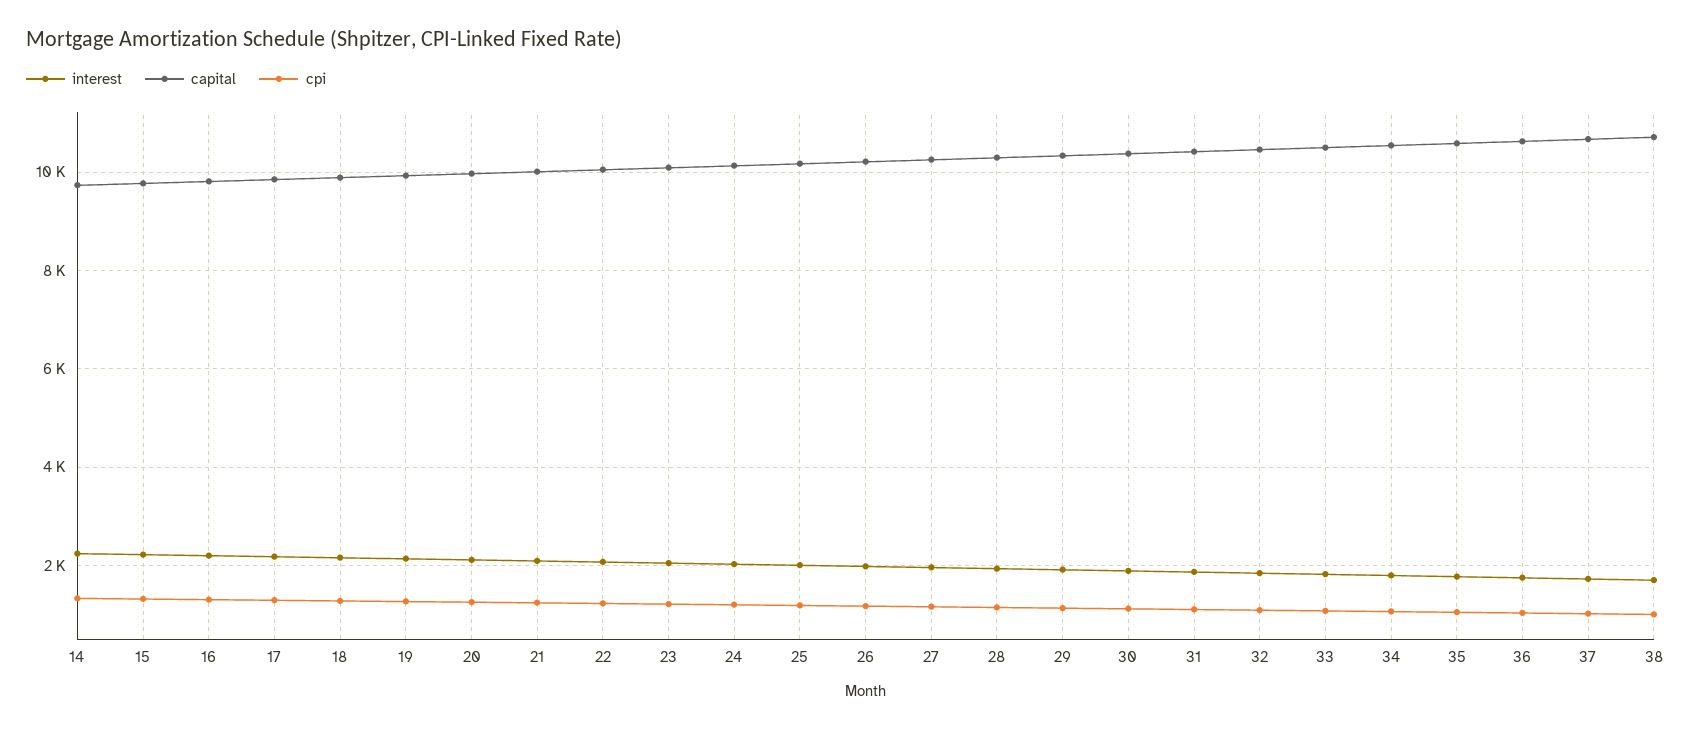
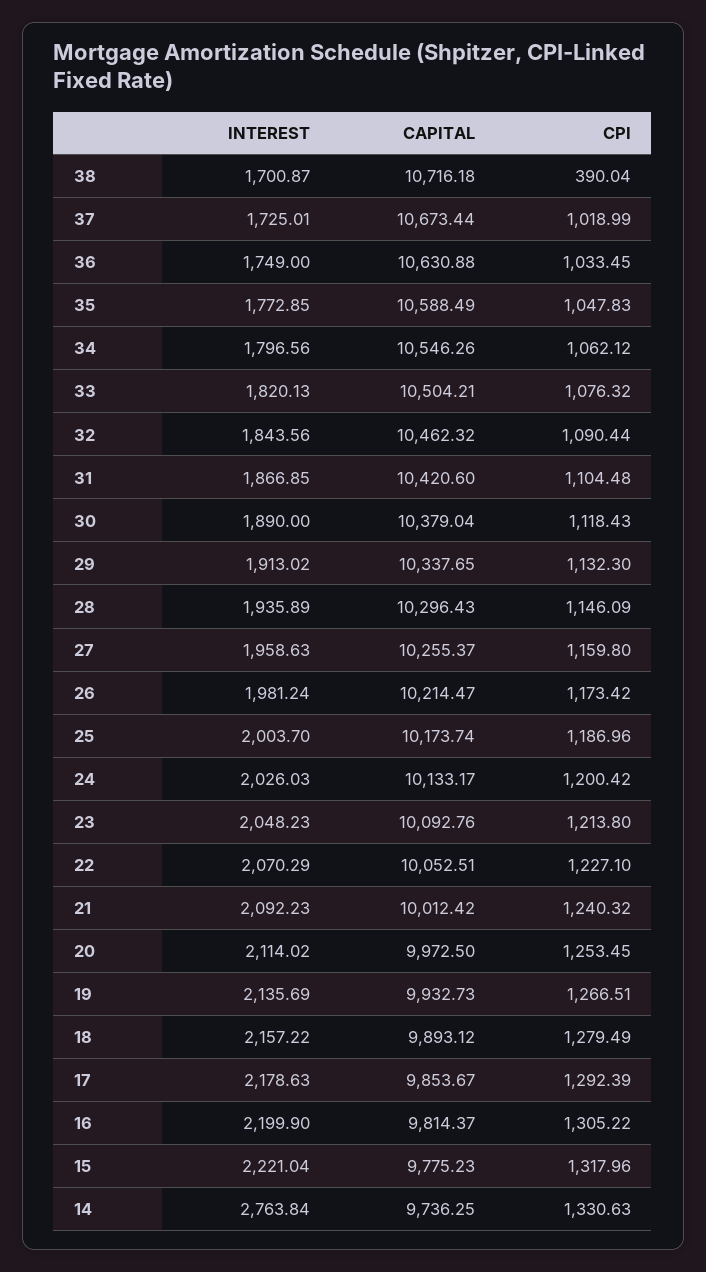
  {
    "interest": {
-     "14": 2200,
+     "14": 2763.84,
      "15": 2221.04,
      "16": 2199.9,
      "17": 2178.63,
      "18": 2157.22,
      "19": 2135.69,
      "20": 2114.02,
      "21": 2092.23,
      "22": 2070.29,
      "23": 2048.23,
      "24": 2026.03,
      "25": 2003.7,
      "26": 1981.24,
      "27": 1958.63,
      "28": 1935.89,
      "29": 1913.02,
      "30": 1890,
      "31": 1866.85,
      "32": 1843.56,
      "33": 1820.13,
      "34": 1796.56,
      "35": 1772.85,
      "36": 1749,
      "37": 1725.01,
      "38": 1700.87
    },
    "capital": {
      "14": 9736.25,
      "15": 9775.23,
      "16": 9814.37,
      "17": 9853.67,
      "18": 9893.12,
      "19": 9932.73,
      "20": 9972.5,
      "21": 10012.42,
      "22": 10052.51,
      "23": 10092.76,
      "24": 10133.17,
      "25": 10173.74,
      "26": 10214.47,
      "27": 10255.37,
      "28": 10296.43,
      "29": 10337.65,
      "30": 10379.04,
      "31": 10420.6,
      "32": 10462.32,
      "33": 10504.21,
      "34": 10546.26,
      "35": 10588.49,
      "36": 10630.88,
      "37": 10673.44,
      "38": 10716.18
    },
    "cpi": {
      "14": 1330.63,
      "15": 1317.96,
      "16": 1305.22,
      "17": 1292.39,
      "18": 1279.49,
      "19": 1266.51,
      "20": 1253.45,
      "21": 1240.32,
      "22": 1227.1,
      "23": 1213.8,
      "24": 1200.42,
      "25": 1186.96,
      "26": 1173.42,
      "27": 1159.8,
      "28": 1146.09,
      "29": 1132.3,
      "30": 1118.43,
      "31": 1104.48,
      "32": 1090.44,
      "33": 1076.32,
      "34": 1062.12,
      "35": 1047.83,
      "36": 1033.45,
      "37": 1018.99,
-     "38": 1000
+     "38": 390.04
    }
  }

